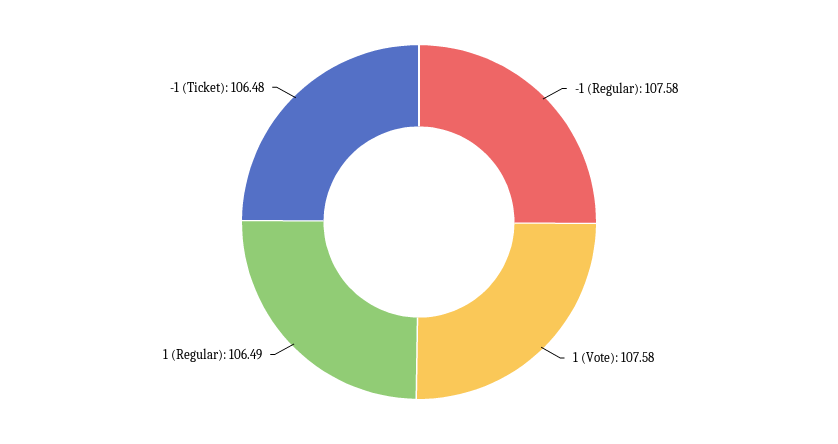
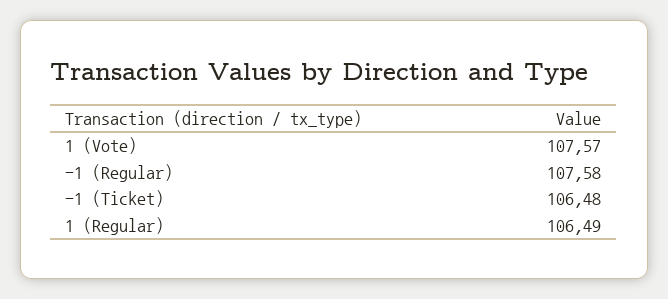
  {
    "-1 (Regular)": 107.58,
-   "1 (Vote)": 107.58,
+   "1 (Vote)": 107.57,
    "1 (Regular)": 106.49,
    "-1 (Ticket)": 106.48
  }

